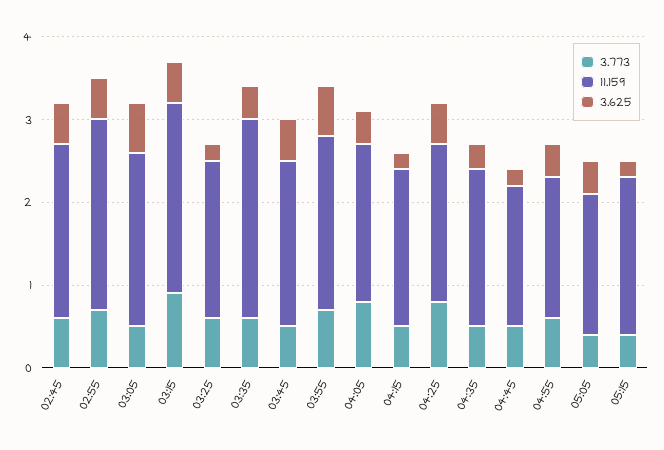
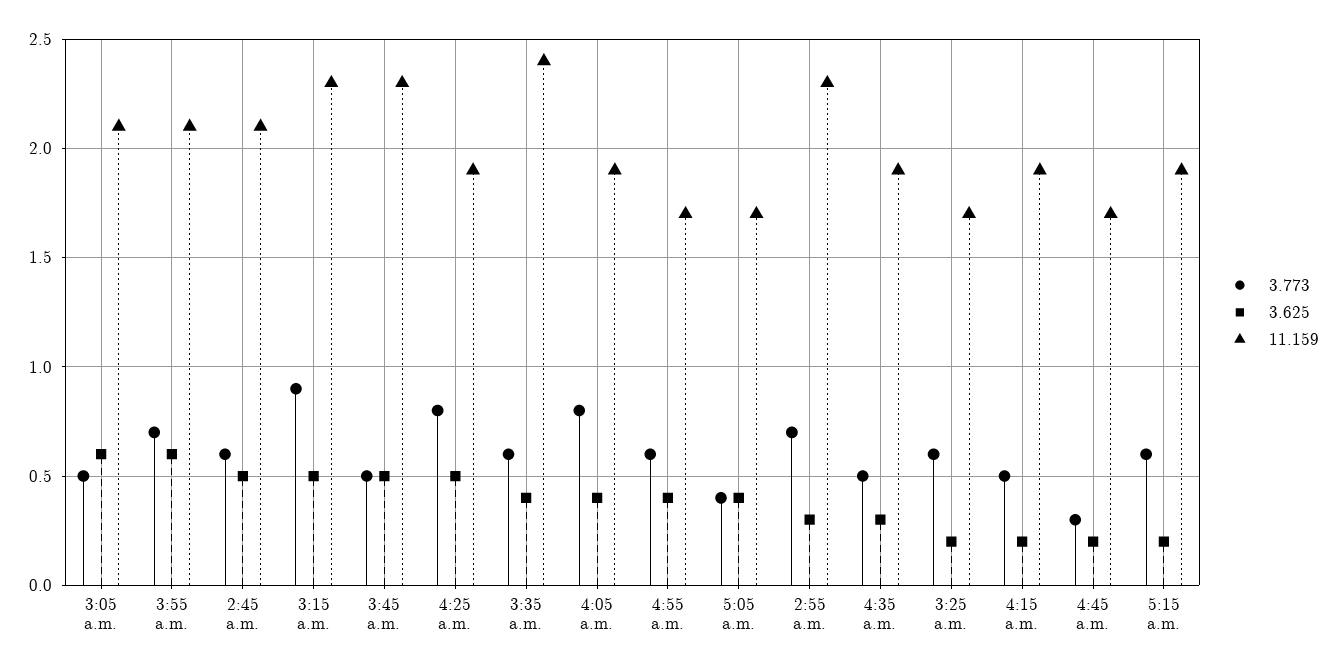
  {
    "3.773": {
      "02:45": 0.6,
      "02:55": 0.7,
      "03:05": 0.5,
      "03:15": 0.9,
      "03:25": 0.6,
      "03:35": 0.6,
      "03:45": 0.5,
      "03:55": 0.7,
      "04:05": 0.8,
      "04:15": 0.5,
      "04:25": 0.8,
      "04:35": 0.5,
-     "04:45": 0.5,
+     "04:45": 0.3,
      "04:55": 0.6,
      "05:05": 0.4,
-     "05:15": 0.4
+     "05:15": 0.6
    },
    "11.159": {
      "02:45": 2.1,
      "02:55": 2.3,
      "03:05": 2.1,
      "03:15": 2.3,
-     "03:25": 1.9,
+     "03:25": 1.7,
      "03:35": 2.4,
-     "03:45": 2,
+     "03:45": 2.3,
      "03:55": 2.1,
      "04:05": 1.9,
      "04:15": 1.9,
      "04:25": 1.9,
      "04:35": 1.9,
      "04:45": 1.7,
      "04:55": 1.7,
      "05:05": 1.7,
      "05:15": 1.9
    },
    "3.625": {
      "02:45": 0.5,
-     "02:55": 0.5,
+     "02:55": 0.3,
      "03:05": 0.6,
      "03:15": 0.5,
      "03:25": 0.2,
      "03:35": 0.4,
      "03:45": 0.5,
      "03:55": 0.6,
      "04:05": 0.4,
      "04:15": 0.2,
      "04:25": 0.5,
      "04:35": 0.3,
      "04:45": 0.2,
      "04:55": 0.4,
      "05:05": 0.4,
      "05:15": 0.2
    }
  }

